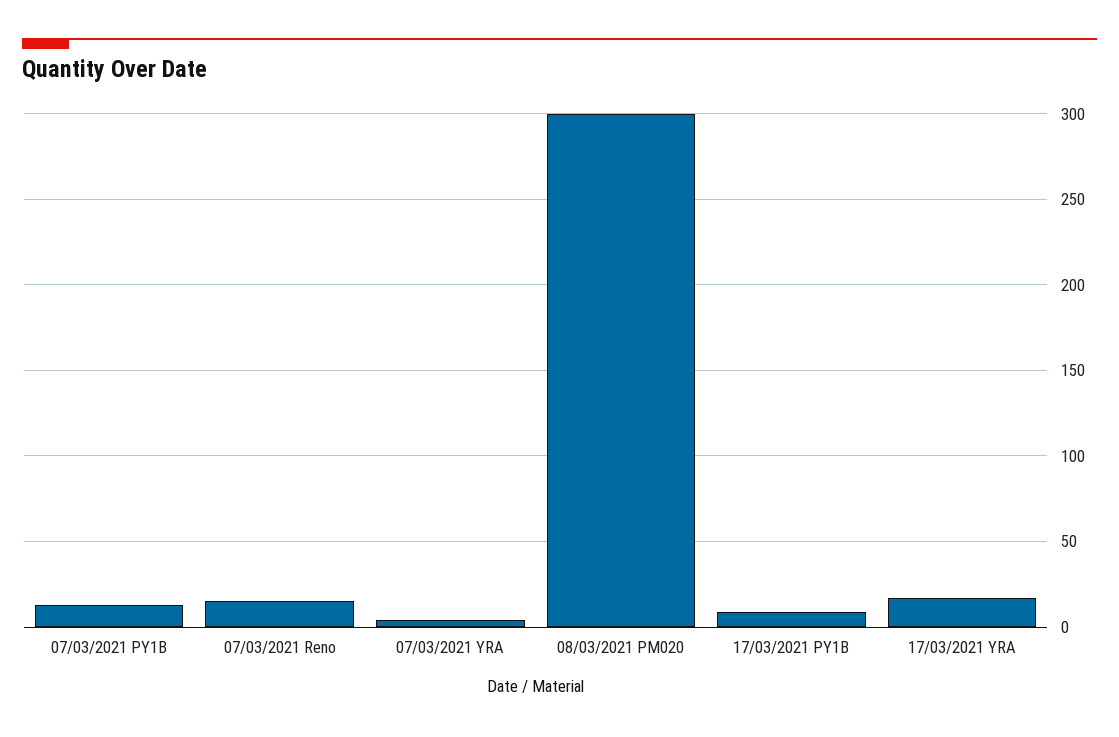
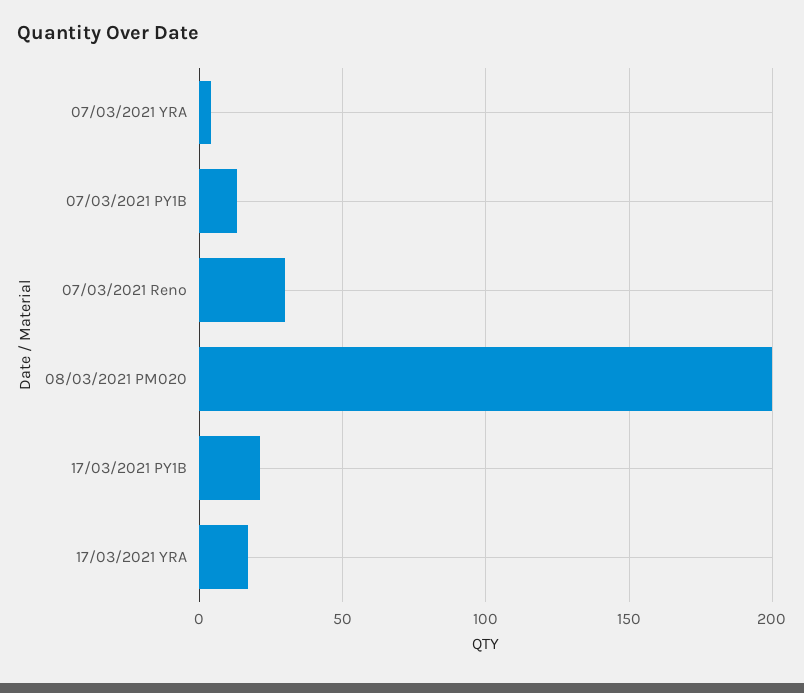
  {
    "07/03/2021 PY1B": 15,
-   "07/03/2021 Reno": 15,
+   "07/03/2021 Reno": 30,
    "07/03/2021 YRA": 5,
-   "08/03/2021 PM020": 300,
+   "08/03/2021 PM020": 200,
-   "17/03/2021 PY1B": 10,
+   "17/03/2021 PY1B": 20,
    "17/03/2021 YRA": 15
  }

